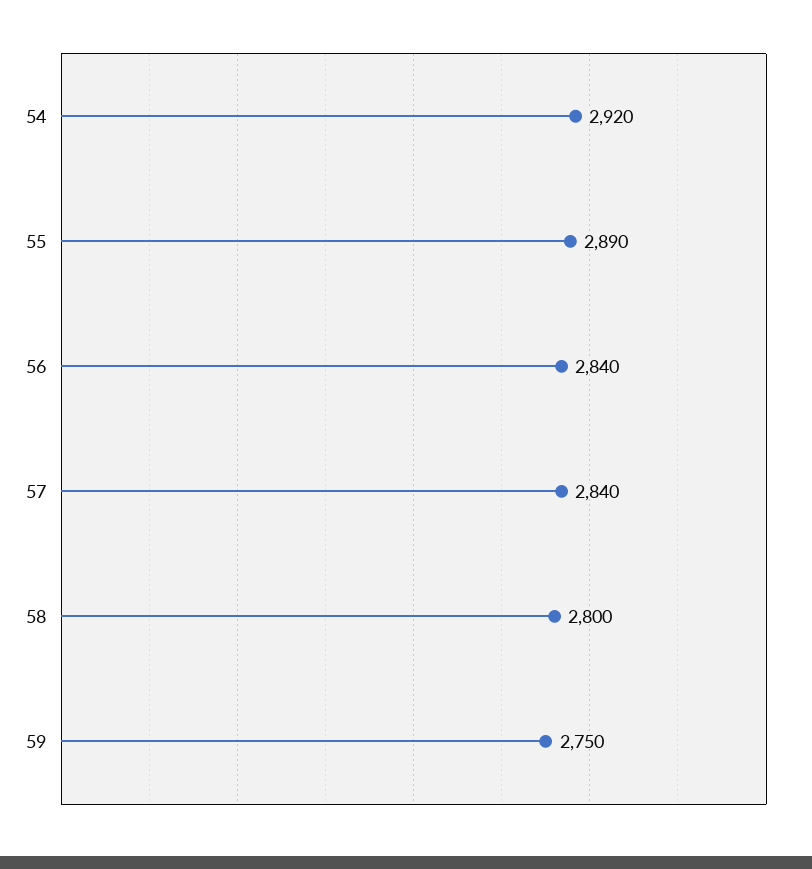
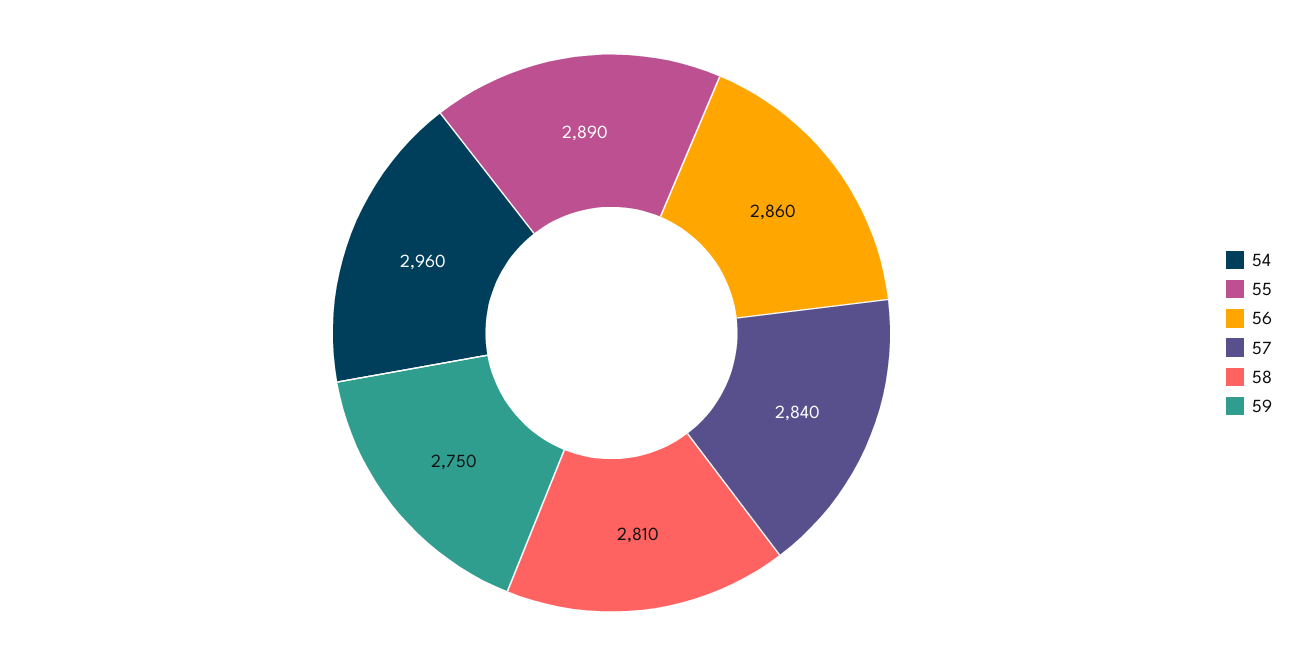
  {
-   "54": 2920,
+   "54": 2960,
    "55": 2890,
-   "56": 2840,
+   "56": 2860,
    "57": 2840,
-   "58": 2800,
+   "58": 2810,
    "59": 2750
  }

